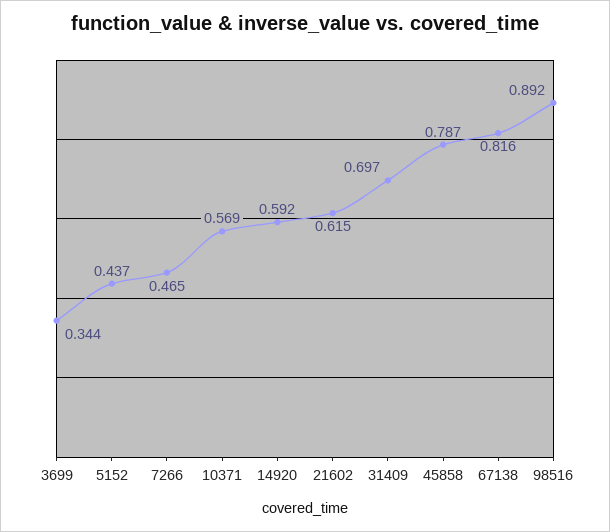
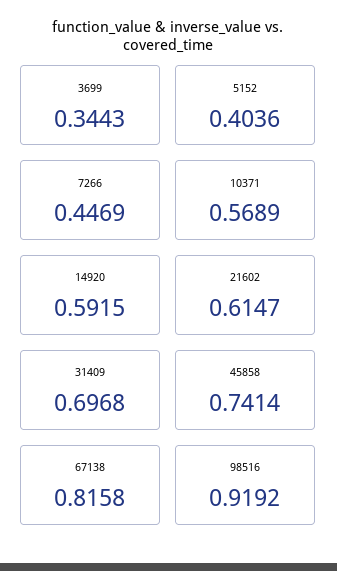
  {
    "3699": 0.3443,
-   "5152": 0.437,
+   "5152": 0.4036,
-   "7266": 0.465,
+   "7266": 0.4469,
    "10371": 0.5689,
    "14920": 0.5915,
    "21602": 0.6147,
    "31409": 0.6968,
-   "45858": 0.787,
+   "45858": 0.7414,
    "67138": 0.8158,
-   "98516": 0.892
+   "98516": 0.9192
  }

